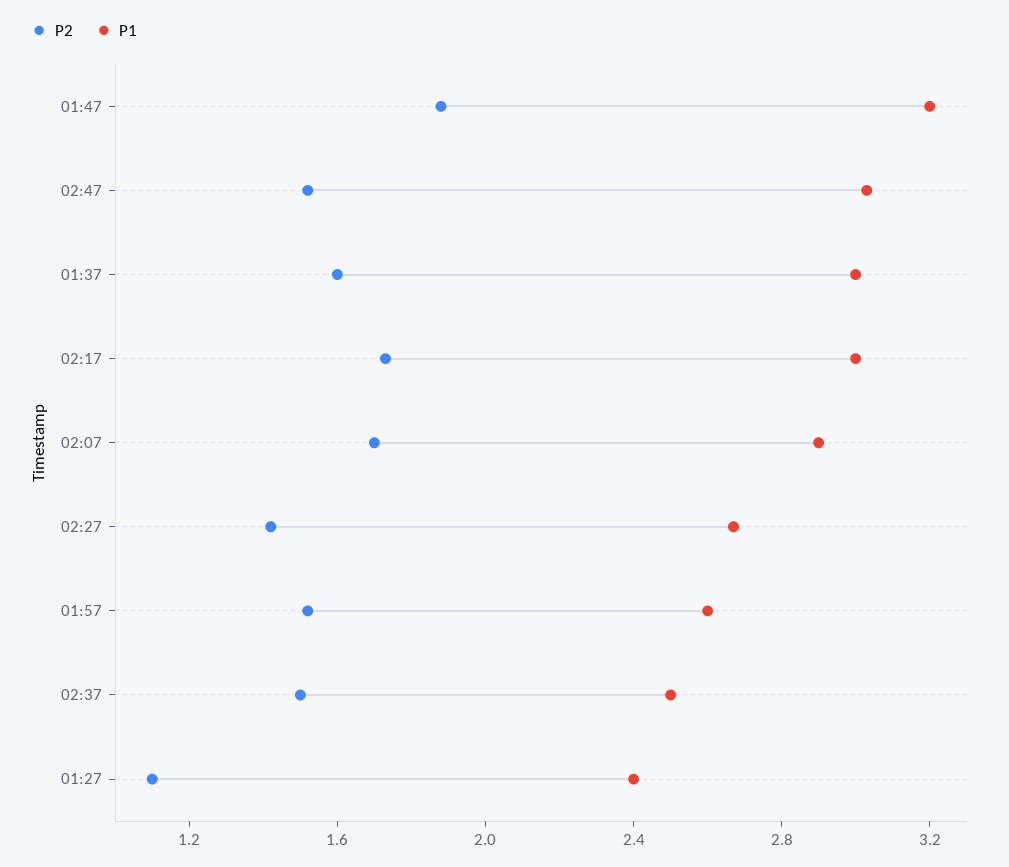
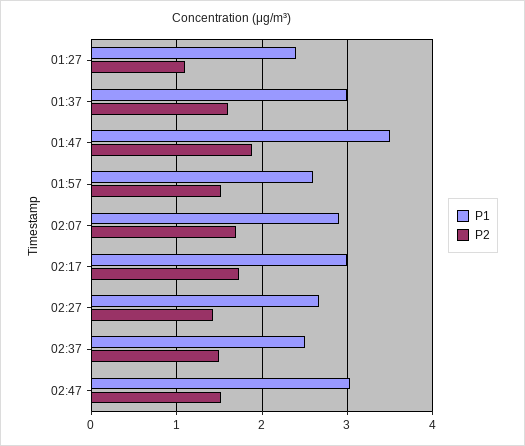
  {
    "P2": {
      "01:47": 1.9,
      "02:47": 1.5,
      "01:37": 1.6,
      "02:17": 1.7,
      "02:07": 1.7,
      "02:27": 1.4,
      "01:57": 1.5,
      "02:37": 1.5,
      "01:27": 1.1
    },
    "P1": {
-     "01:47": 3.2,
+     "01:47": 3.5,
      "02:47": 3,
      "01:37": 3,
      "02:17": 3,
      "02:07": 2.9,
      "02:27": 2.7,
      "01:57": 2.6,
      "02:37": 2.5,
      "01:27": 2.4
    }
  }

